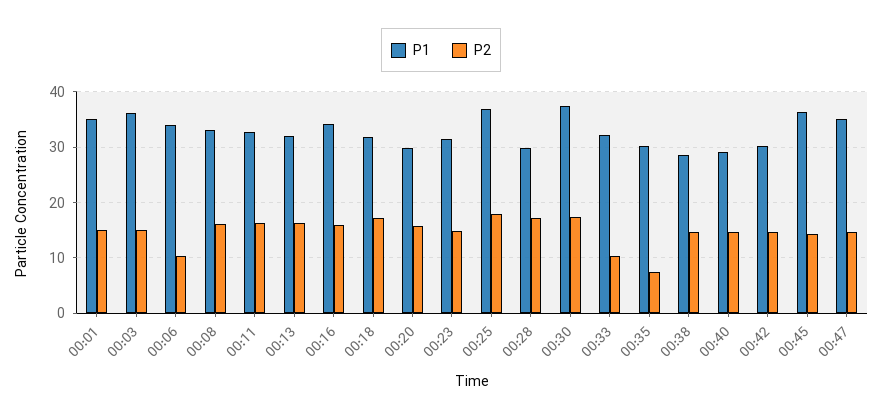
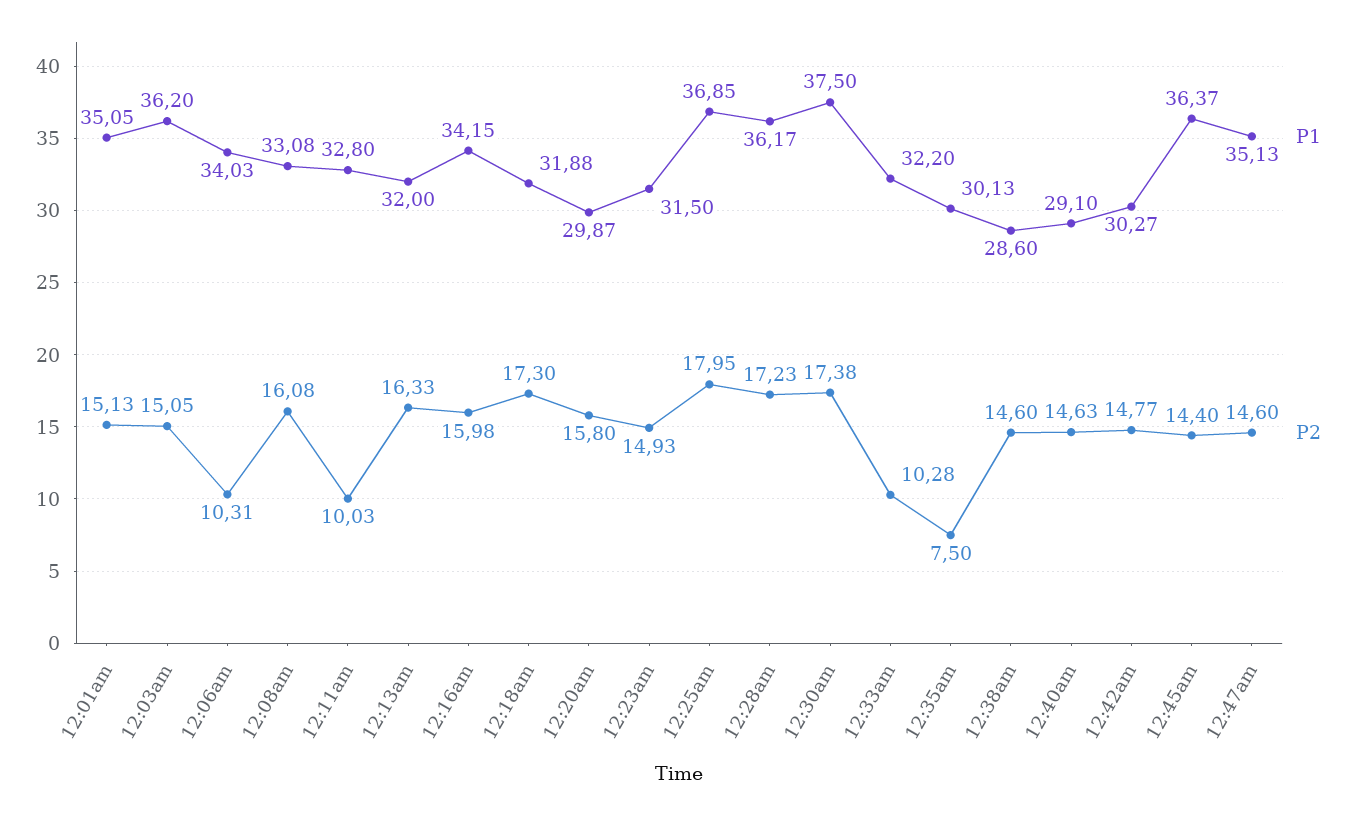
  {
    "P1": {
      "00:01": 35.05,
      "00:03": 36.2,
      "00:06": 34.03,
      "00:08": 33.08,
      "00:11": 32.8,
      "00:13": 32,
      "00:16": 34.15,
      "00:18": 31.88,
      "00:20": 29.87,
      "00:23": 31.5,
      "00:25": 36.85,
-     "00:28": 30,
+     "00:28": 36.17,
      "00:30": 37.5,
      "00:33": 32.2,
      "00:35": 30.13,
      "00:38": 28.6,
      "00:40": 29.1,
      "00:42": 30.27,
      "00:45": 36.37,
      "00:47": 35.13
    },
    "P2": {
      "00:01": 15.13,
      "00:03": 15.05,
      "00:06": 10.31,
      "00:08": 16.08,
-     "00:11": 16,
+     "00:11": 10.03,
      "00:13": 16.33,
      "00:16": 15.98,
      "00:18": 17.3,
      "00:20": 15.8,
      "00:23": 14.93,
      "00:25": 17.95,
      "00:28": 17.23,
      "00:30": 17.38,
      "00:33": 10.28,
      "00:35": 7.5,
      "00:38": 14.6,
      "00:40": 14.63,
      "00:42": 14.77,
      "00:45": 14.4,
      "00:47": 14.6
    }
  }

